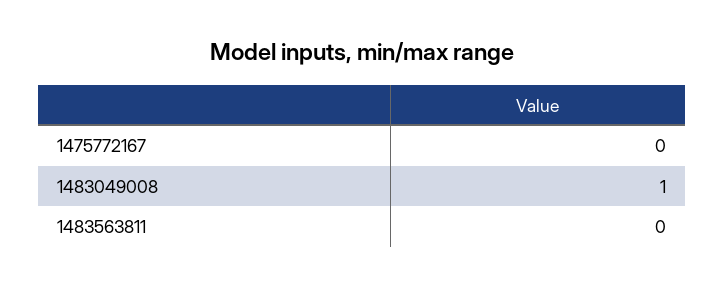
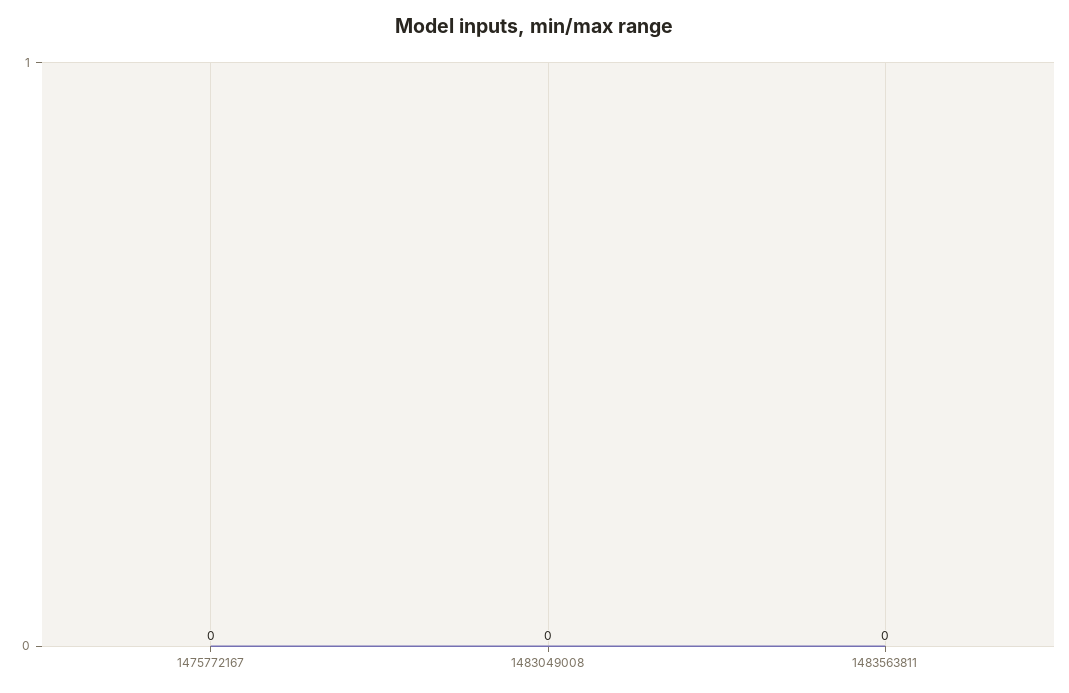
  {
    "1475772167": 0,
-   "1483049008": 1,
+   "1483049008": 0,
    "1483563811": 0
  }

